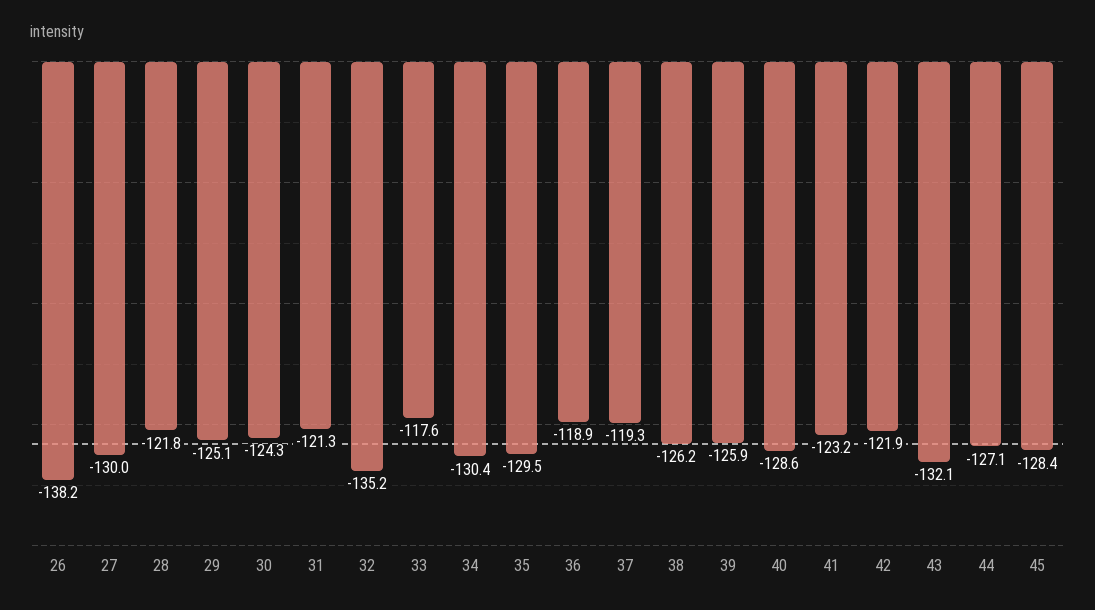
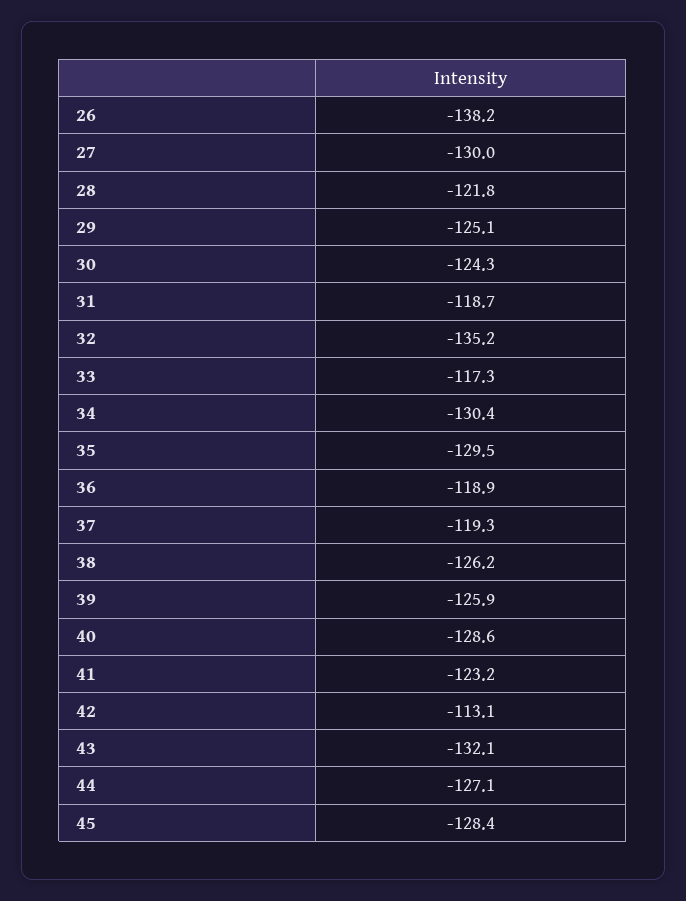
  {
    "26": -138.2,
    "27": -130,
    "28": -121.8,
    "29": -125.1,
    "30": -124.3,
-   "31": -121.3,
+   "31": -118.7,
    "32": -135.2,
-   "33": -117.6,
+   "33": -117.3,
    "34": -130.4,
    "35": -129.5,
    "36": -118.9,
    "37": -119.3,
    "38": -126.2,
    "39": -125.9,
    "40": -128.6,
    "41": -123.2,
-   "42": -121.9,
+   "42": -113.1,
    "43": -132.1,
    "44": -127.1,
    "45": -128.4
  }

